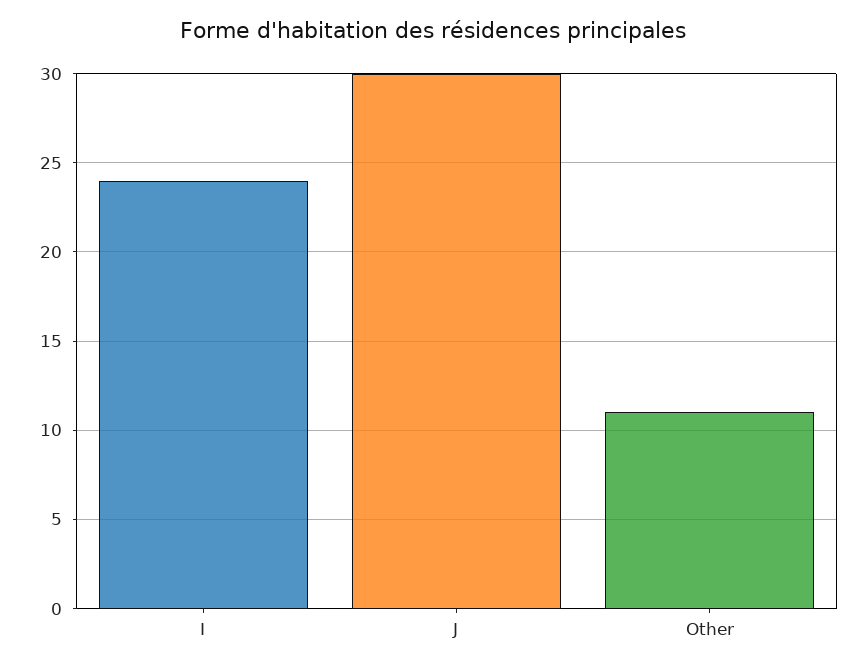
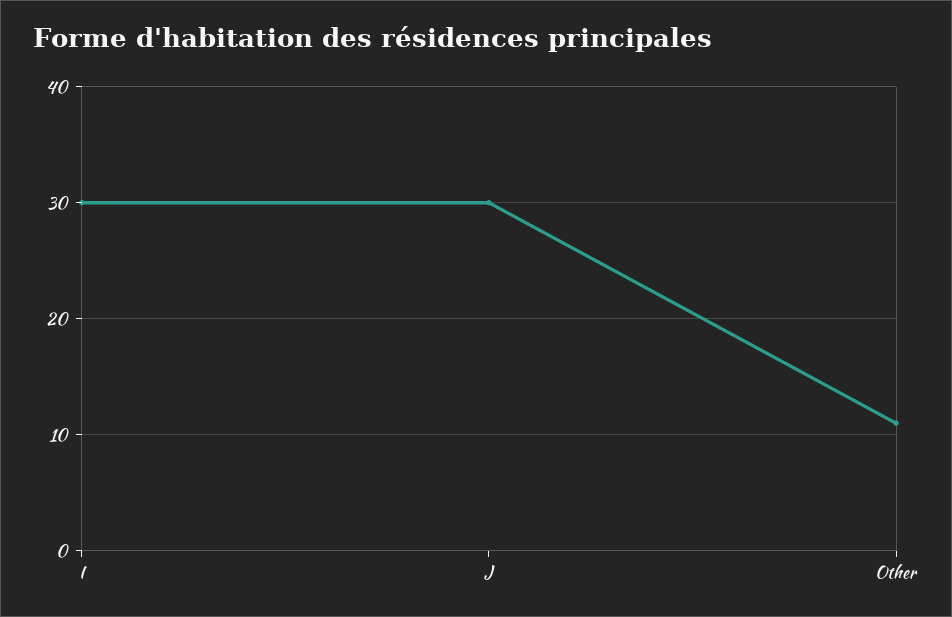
  {
-   "I": 24,
+   "I": 30,
    "J": 30,
    "Other": 11
  }

